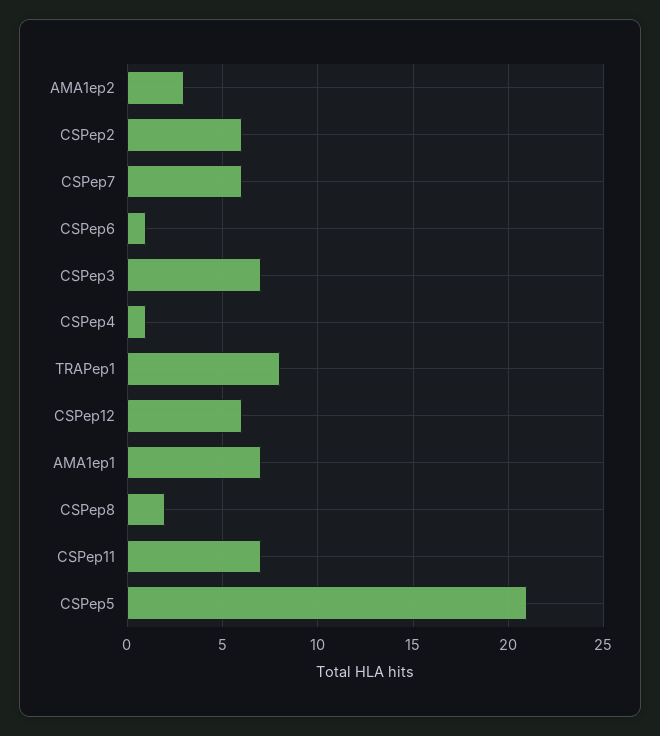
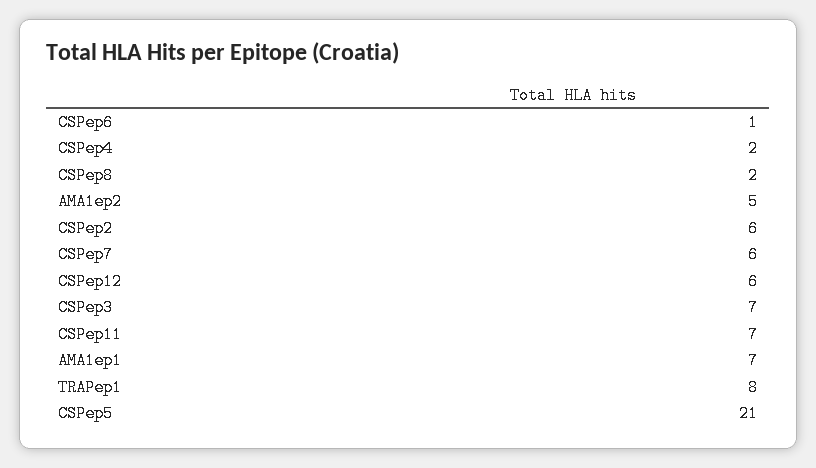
  {
-   "AMA1ep2": 3,
+   "AMA1ep2": 5,
    "CSPep2": 6,
    "CSPep7": 6,
    "CSPep6": 1,
    "CSPep3": 7,
-   "CSPep4": 1,
+   "CSPep4": 2,
    "TRAPep1": 8,
    "CSPep12": 6,
    "AMA1ep1": 7,
    "CSPep8": 2,
    "CSPep11": 7,
    "CSPep5": 21
  }

